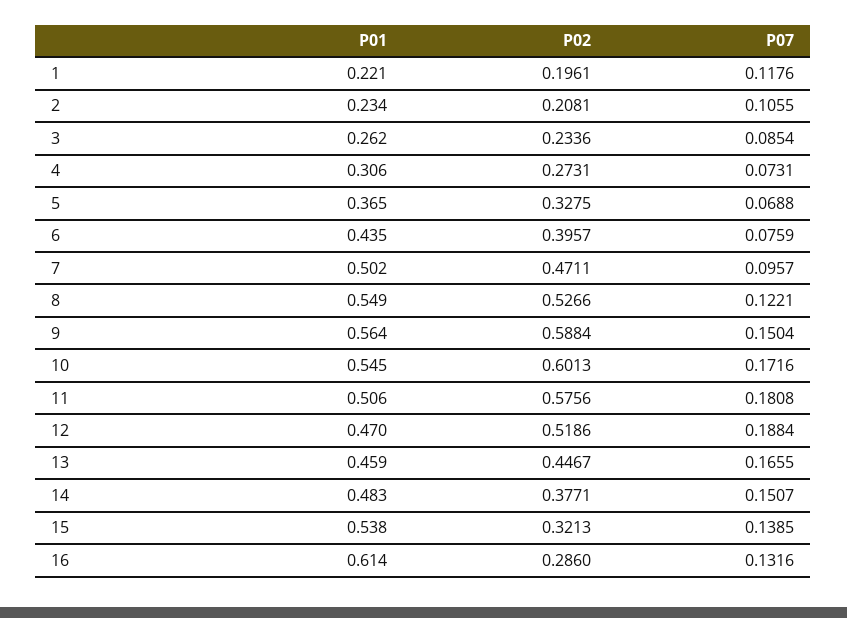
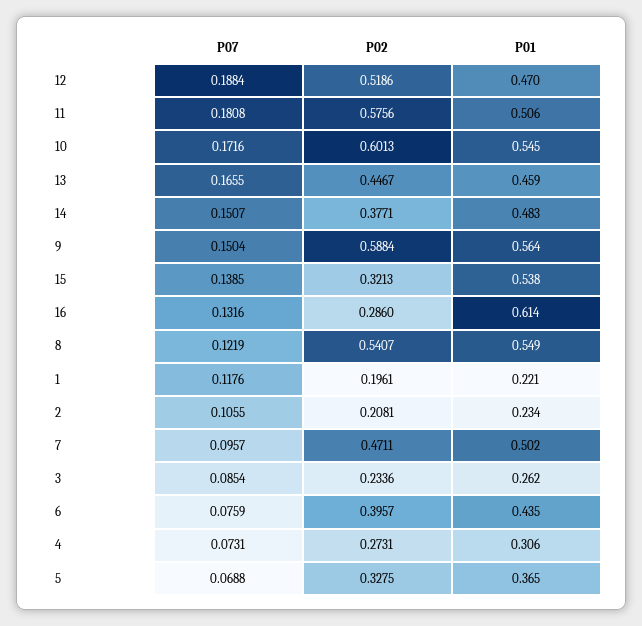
  {
    "P01": {
      "1": 0.221,
      "2": 0.234,
      "3": 0.262,
      "4": 0.306,
      "5": 0.365,
      "6": 0.435,
      "7": 0.502,
      "8": 0.549,
      "9": 0.564,
      "10": 0.545,
      "11": 0.506,
      "12": 0.47,
      "13": 0.459,
      "14": 0.483,
      "15": 0.538,
      "16": 0.614
    },
    "P02": {
      "1": 0.1961,
      "2": 0.2081,
      "3": 0.2336,
      "4": 0.2731,
      "5": 0.3275,
      "6": 0.3957,
      "7": 0.4711,
-     "8": 0.5266,
+     "8": 0.5407,
      "9": 0.5884,
      "10": 0.6013,
      "11": 0.5756,
      "12": 0.5186,
      "13": 0.4467,
      "14": 0.3771,
      "15": 0.3213,
      "16": 0.286
    },
    "P07": {
      "1": 0.1176,
      "2": 0.1055,
      "3": 0.0854,
      "4": 0.0731,
      "5": 0.0688,
      "6": 0.0759,
      "7": 0.0957,
-     "8": 0.1221,
+     "8": 0.1219,
      "9": 0.1504,
      "10": 0.1716,
      "11": 0.1808,
      "12": 0.1884,
      "13": 0.1655,
      "14": 0.1507,
      "15": 0.1385,
      "16": 0.1316
    }
  }

